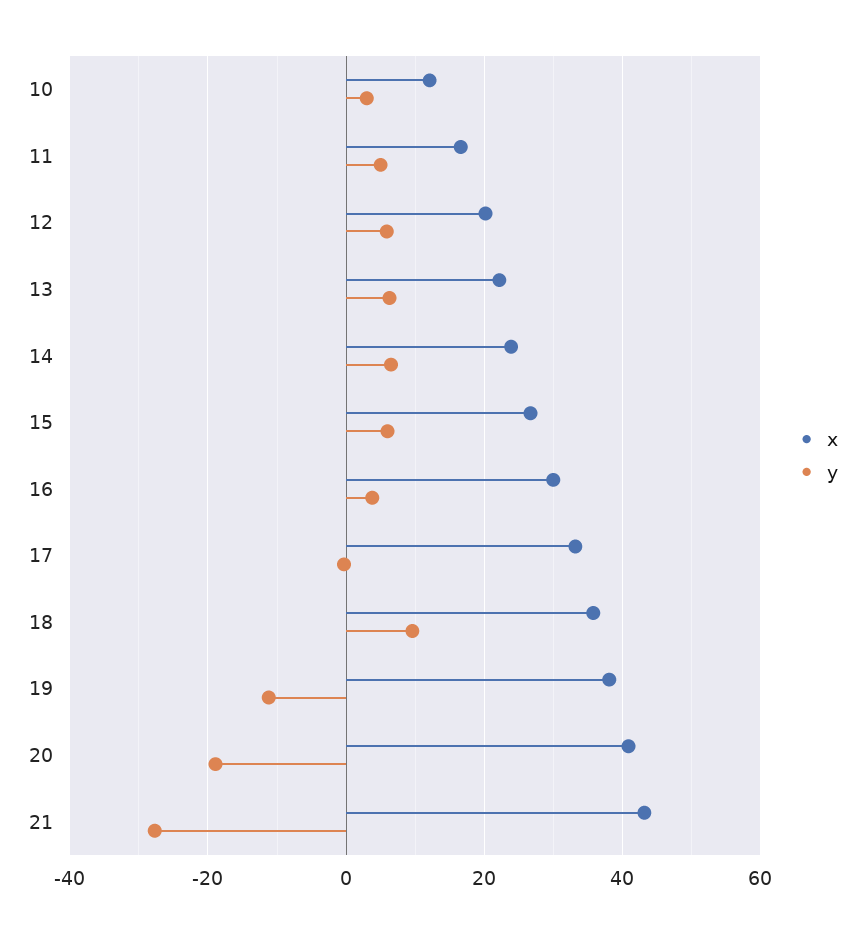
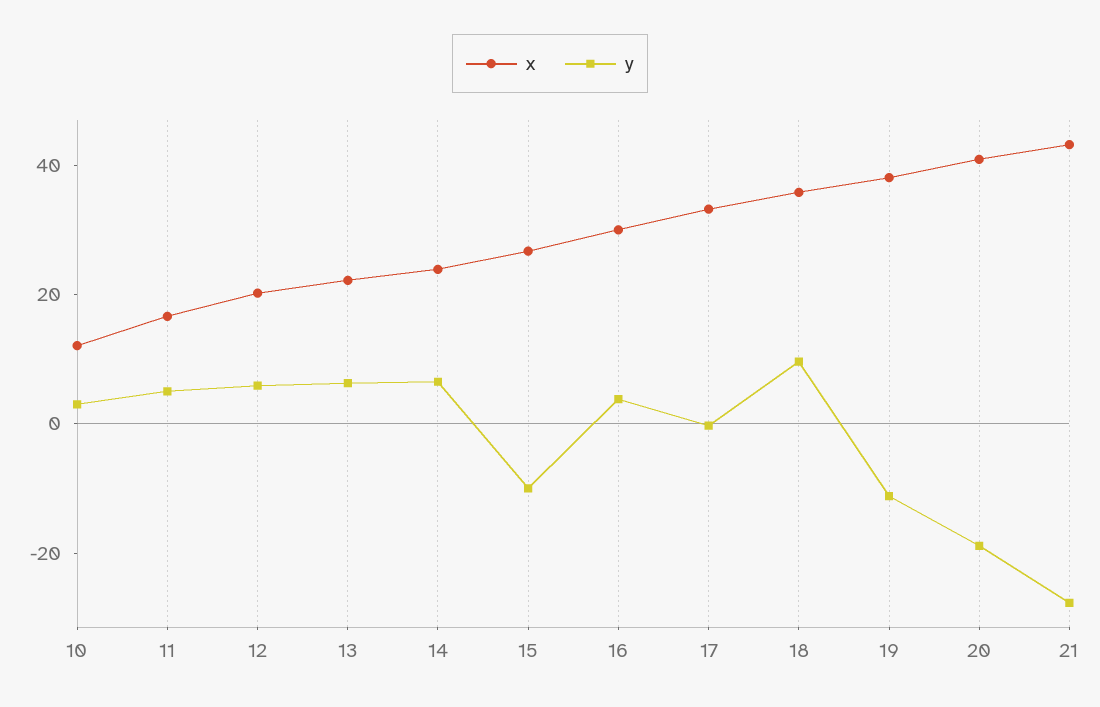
  {
    "x": {
      "10": 12,
      "11": 16,
      "12": 20,
      "13": 22,
      "14": 24,
      "15": 26,
      "16": 30,
      "17": 34,
      "18": 36,
      "19": 38,
      "20": 40,
      "21": 44
    },
    "y": {
      "10": 4,
      "11": 6,
      "12": 6,
      "13": 6,
      "14": 6,
-     "15": 6,
+     "15": -10,
      "16": 4,
      "17": 0,
      "18": 10,
      "19": -12,
      "20": -18,
      "21": -28
    }
  }

